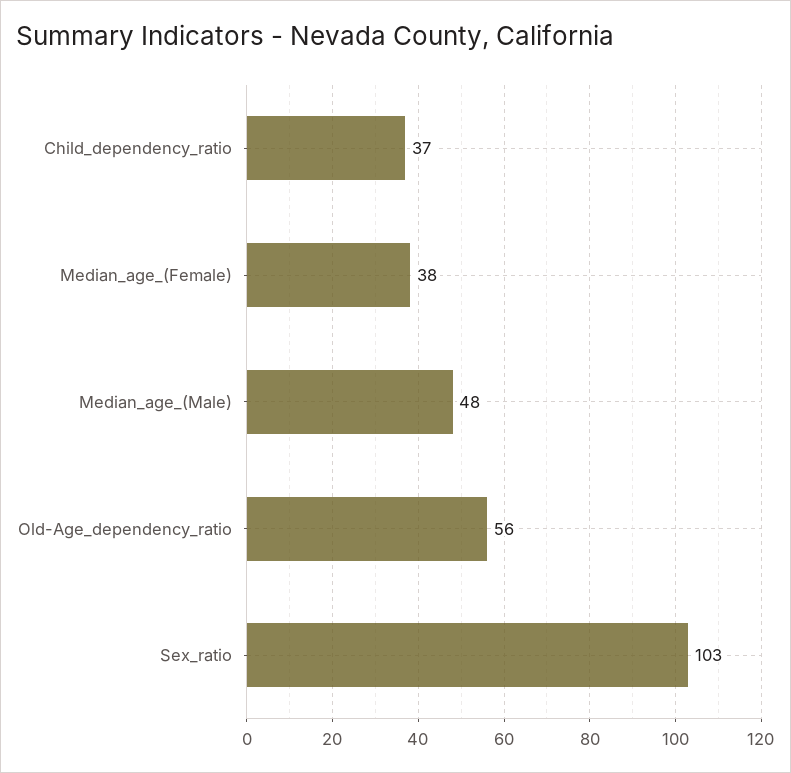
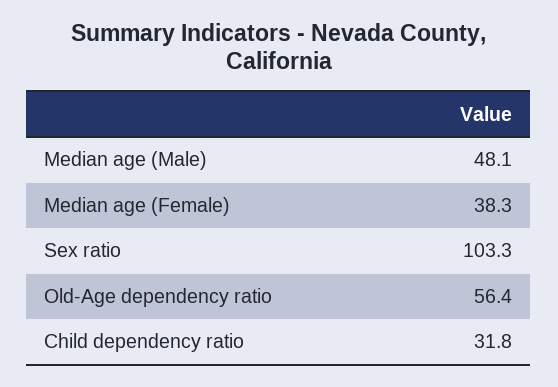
  {
-   "Child_dependency_ratio": 37,
+   "Child_dependency_ratio": 31.8,
    "Median_age_(Female)": 38.3,
    "Median_age_(Male)": 48.1,
    "Old-Age_dependency_ratio": 56.4,
    "Sex_ratio": 103.3
  }

